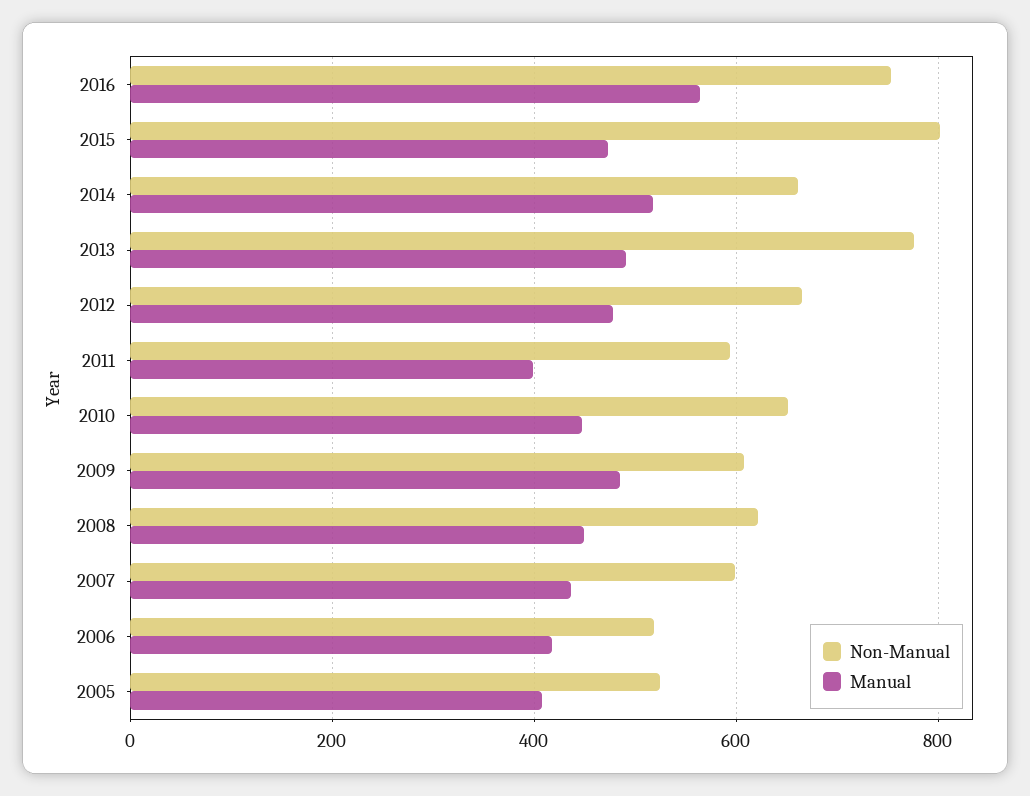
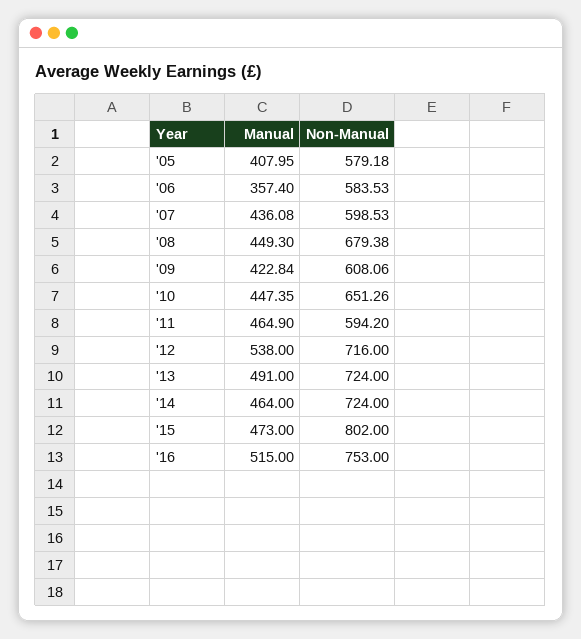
  {
    "Non-Manual": {
      "2016": 753,
      "2015": 802,
-     "2014": 660,
+     "2014": 724,
-     "2013": 780,
+     "2013": 724,
-     "2012": 660,
+     "2012": 716,
      "2011": 594.2,
      "2010": 651.26,
      "2009": 608.06,
-     "2008": 620,
+     "2008": 679.38,
      "2007": 598.53,
-     "2006": 520,
+     "2006": 583.53,
-     "2005": 520
+     "2005": 579.18
    },
    "Manual": {
-     "2016": 560,
+     "2016": 515,
      "2015": 473,
-     "2014": 520,
+     "2014": 464,
      "2013": 491,
-     "2012": 480,
+     "2012": 538,
-     "2011": 400,
+     "2011": 464.9,
      "2010": 447.35,
-     "2009": 480,
+     "2009": 422.84,
      "2008": 449.3,
      "2007": 436.08,
-     "2006": 420,
+     "2006": 357.4,
      "2005": 407.95
    }
  }

